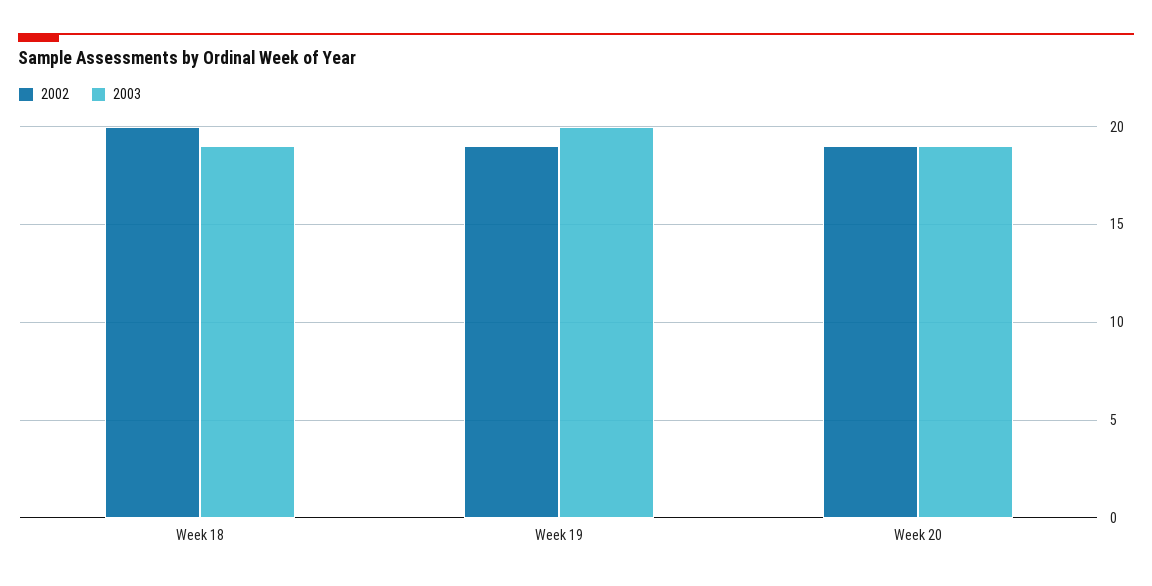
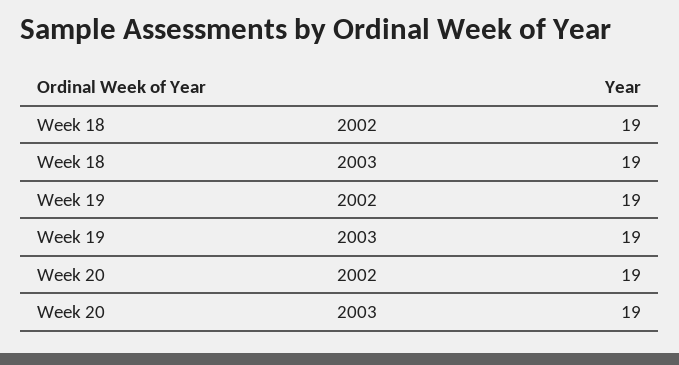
  {
    "2002": {
-     "Week 18": 20,
+     "Week 18": 19,
      "Week 19": 19,
      "Week 20": 19
    },
    "2003": {
      "Week 18": 19,
-     "Week 19": 20,
+     "Week 19": 19,
      "Week 20": 19
    }
  }

